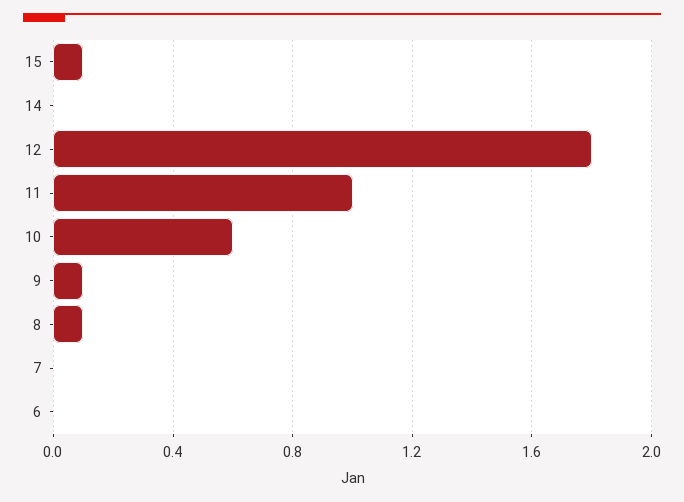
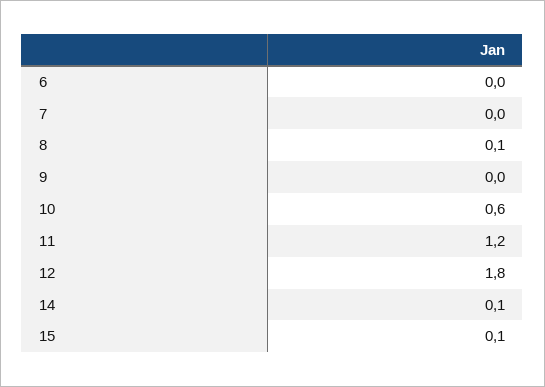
  {
    "15": 0.1,
-   "14": 0,
+   "14": 0.1,
    "12": 1.8,
-   "11": 1,
+   "11": 1.2,
    "10": 0.6,
-   "9": 0.1,
+   "9": 0,
    "8": 0.1,
    "7": 0,
    "6": 0
  }

